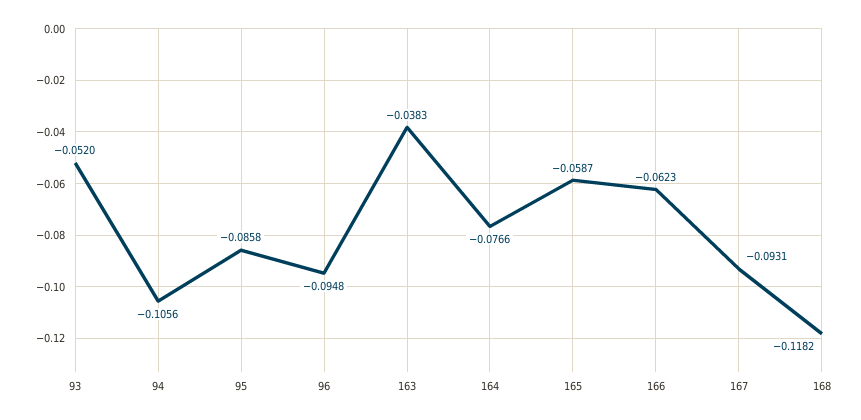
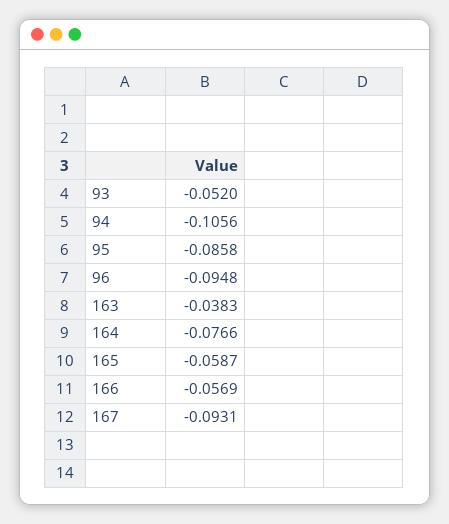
  {
    "93": -0.052,
    "94": -0.1056,
    "95": -0.0858,
    "96": -0.0948,
    "163": -0.0383,
    "164": -0.0766,
    "165": -0.0587,
-   "166": -0.0623,
+   "166": -0.0569,
-   "167": -0.0931,
+   "167": -0.0931
-   "168": -0.1182
  }

